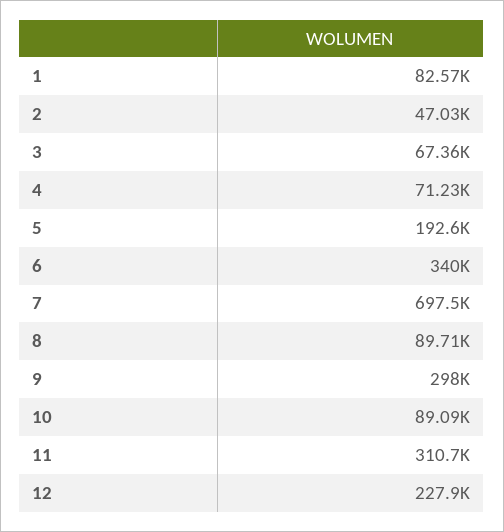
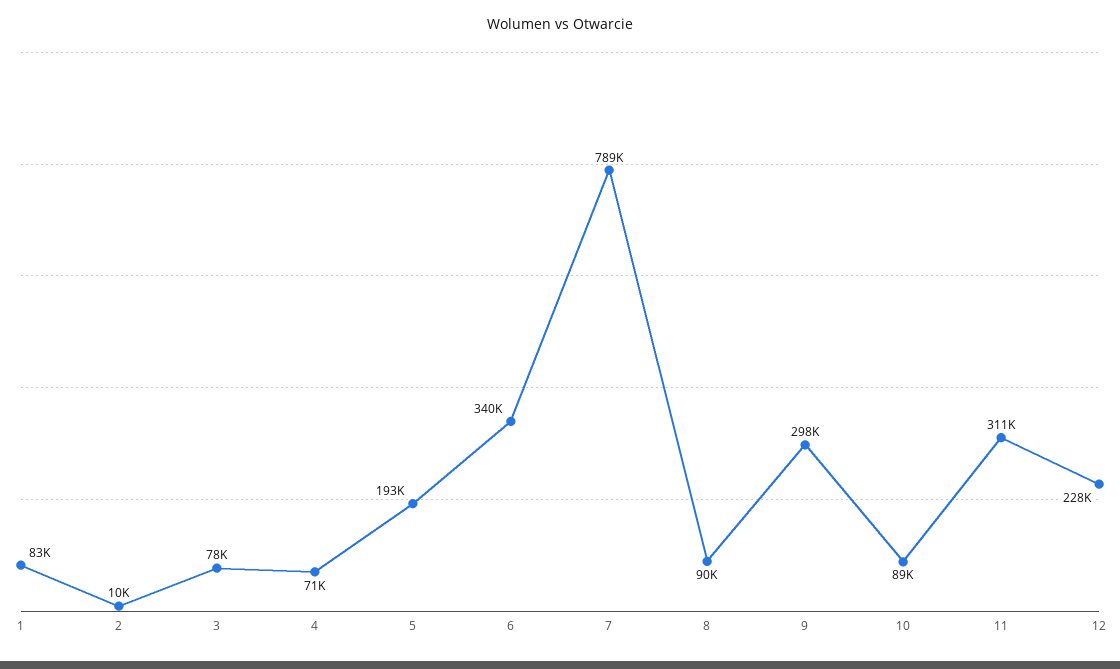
  {
    "1": 82570,
-   "2": 47030,
+   "2": 10000,
-   "3": 67360,
+   "3": 78000,
    "4": 71230,
    "5": 192600,
    "6": 340000,
-   "7": 697500,
+   "7": 789000,
    "8": 89710,
    "9": 298000,
    "10": 89090,
    "11": 310700,
    "12": 227900
  }

